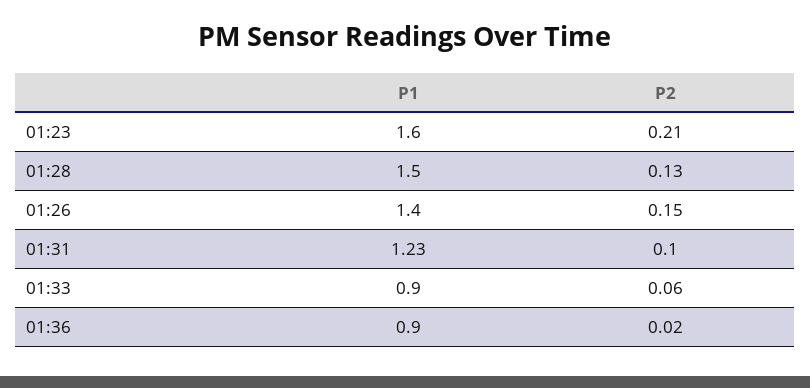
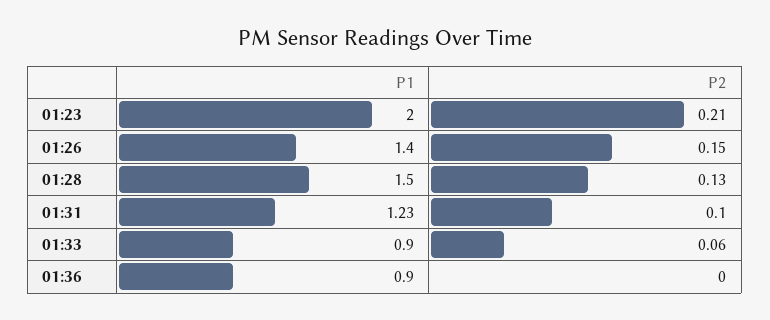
  {
    "P1": {
-     "01:23": 1.6,
+     "01:23": 2,
      "01:28": 1.5,
      "01:26": 1.4,
      "01:31": 1.23,
      "01:33": 0.9,
      "01:36": 0.9
    },
    "P2": {
      "01:23": 0.21,
      "01:28": 0.13,
      "01:26": 0.15,
      "01:31": 0.1,
      "01:33": 0.06,
-     "01:36": 0.02
+     "01:36": 0
    }
  }

